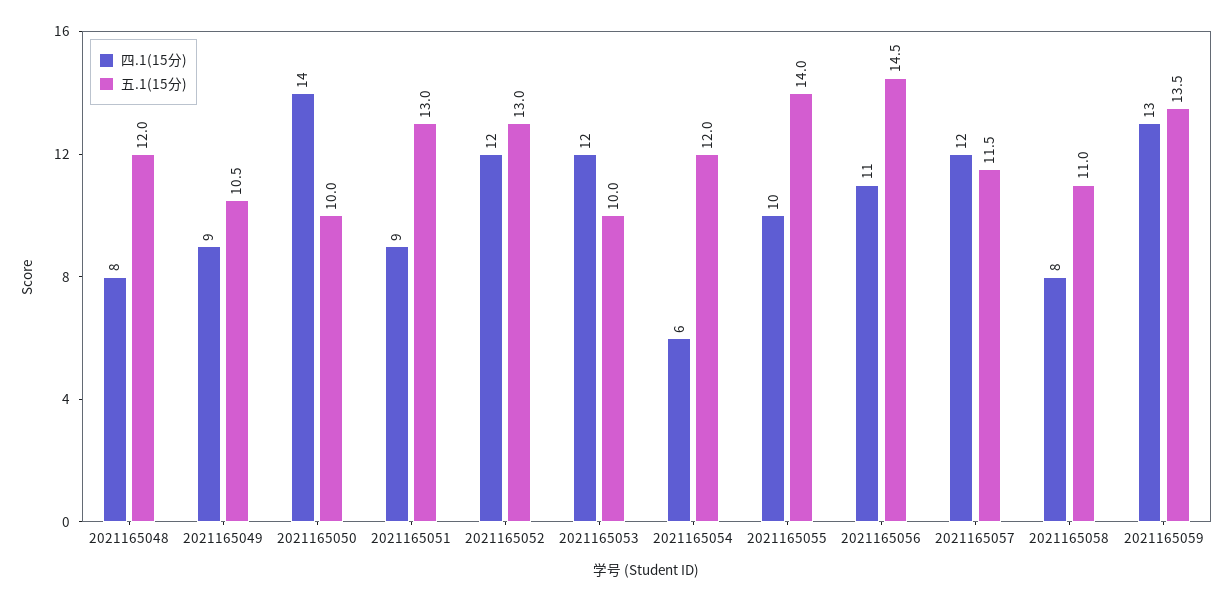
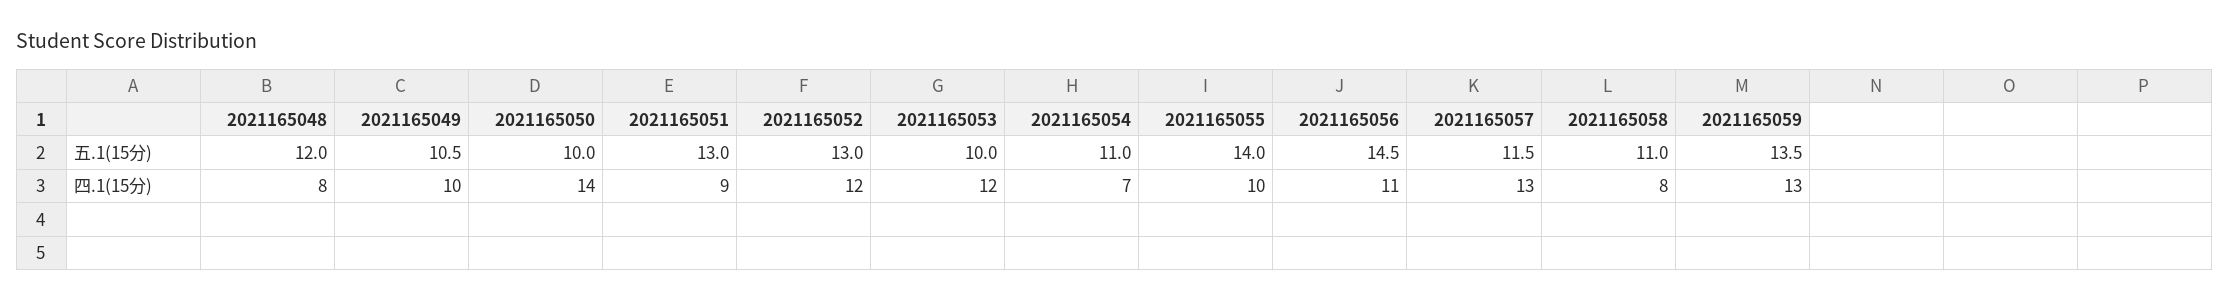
  {
    "四.1(15分)": {
      "2021165048": 8,
-     "2021165049": 9,
+     "2021165049": 10,
      "2021165050": 14,
      "2021165051": 9,
      "2021165052": 12,
      "2021165053": 12,
-     "2021165054": 6,
+     "2021165054": 7,
      "2021165055": 10,
      "2021165056": 11,
-     "2021165057": 12,
+     "2021165057": 13,
      "2021165058": 8,
      "2021165059": 13
    },
    "五.1(15分)": {
      "2021165048": 12,
      "2021165049": 10.5,
      "2021165050": 10,
      "2021165051": 13,
      "2021165052": 13,
      "2021165053": 10,
-     "2021165054": 12,
+     "2021165054": 11,
      "2021165055": 14,
      "2021165056": 14.5,
      "2021165057": 11.5,
      "2021165058": 11,
      "2021165059": 13.5
    }
  }

